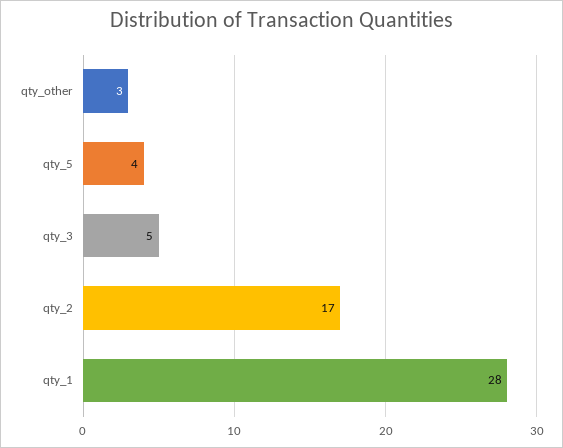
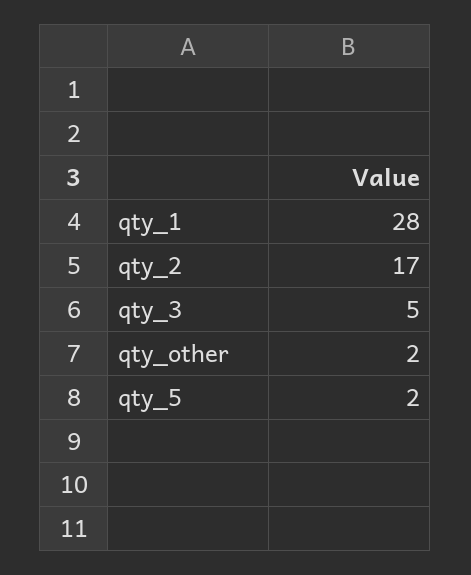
  {
-   "qty_other": 3,
+   "qty_other": 2,
-   "qty_5": 4,
+   "qty_5": 2,
    "qty_3": 5,
    "qty_2": 17,
    "qty_1": 28
  }

